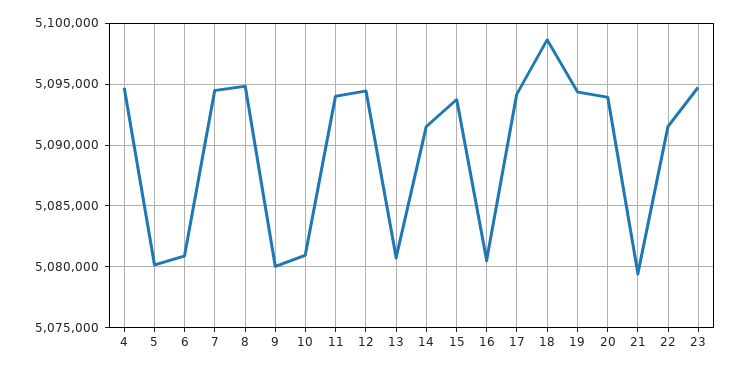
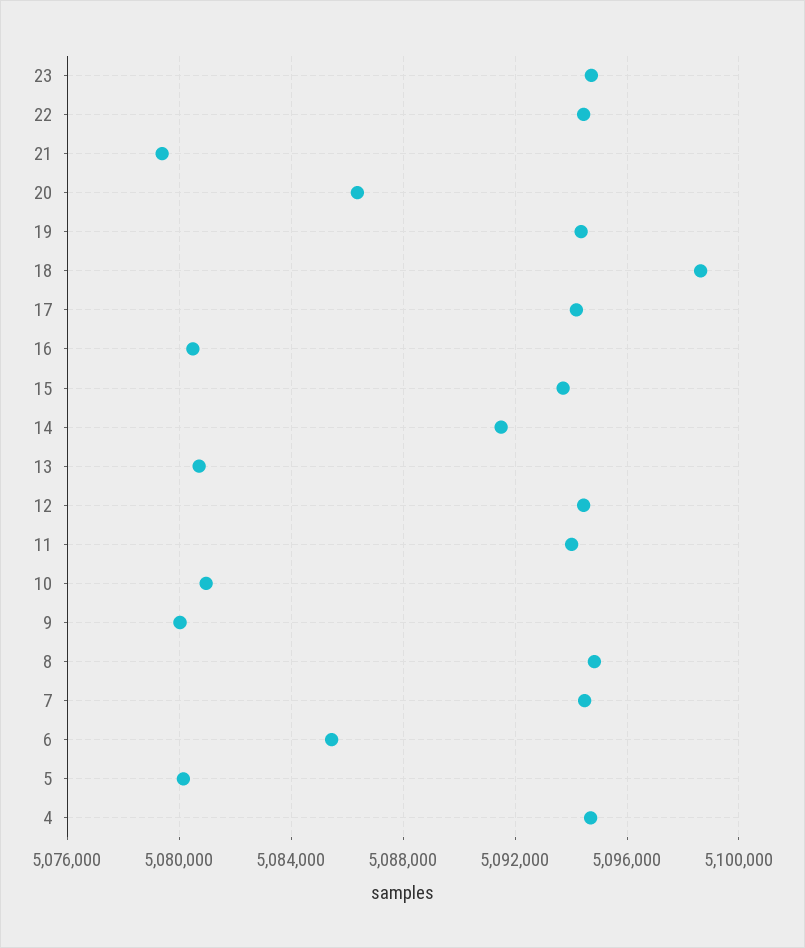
  {
    "4": 5094500,
    "5": 5080000,
-   "6": 5081000,
+   "6": 5085500,
    "7": 5094500,
    "8": 5095000,
    "9": 5080000,
    "10": 5081000,
    "11": 5094000,
    "12": 5094500,
    "13": 5080500,
    "14": 5091500,
    "15": 5093500,
    "16": 5080500,
    "17": 5094000,
    "18": 5098500,
    "19": 5094500,
-   "20": 5094000,
+   "20": 5086500,
    "21": 5079500,
-   "22": 5091500,
+   "22": 5094500,
    "23": 5094500
  }

